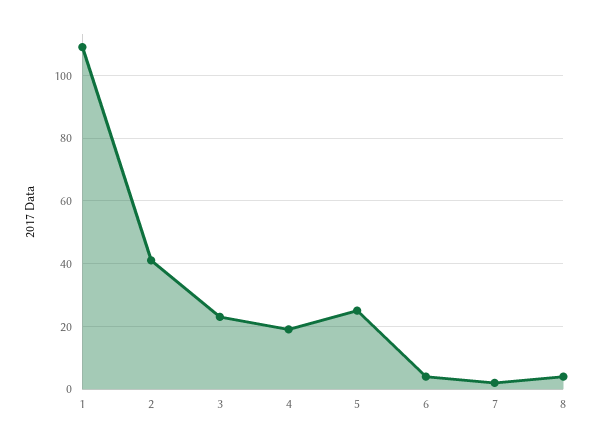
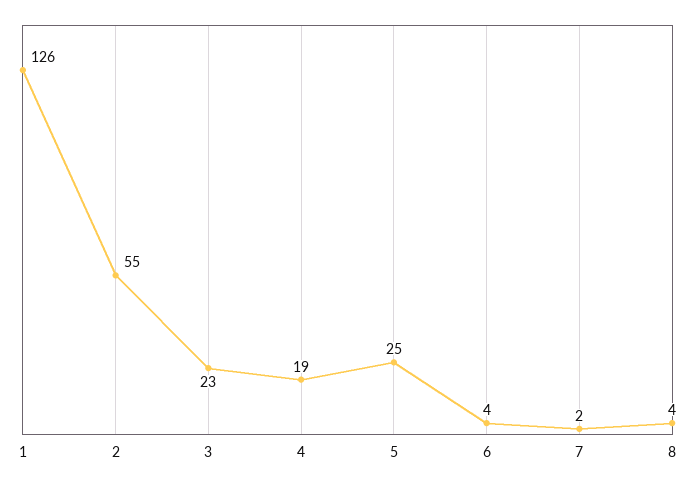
  {
-   "1": 110,
+   "1": 126,
-   "2": 40,
+   "2": 55,
    "3": 23,
    "4": 19,
    "5": 25,
    "6": 4,
    "7": 2,
    "8": 4
  }

